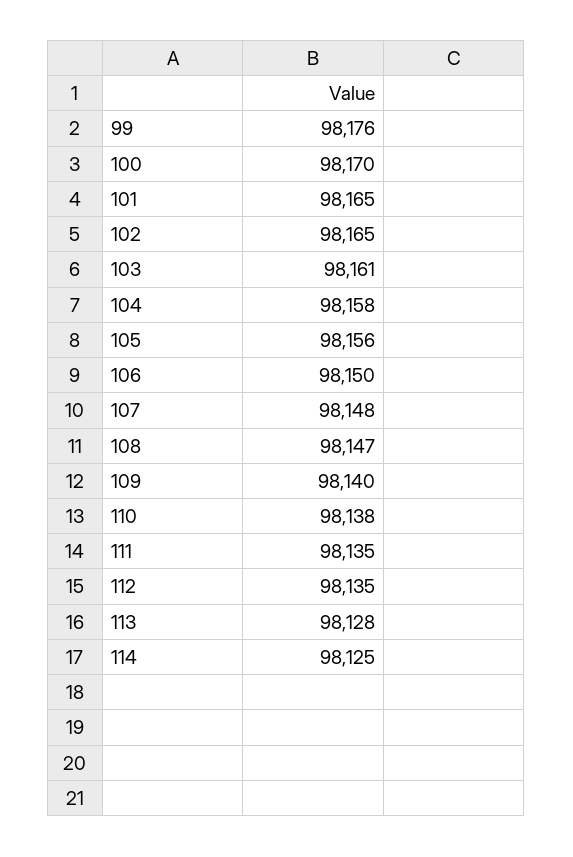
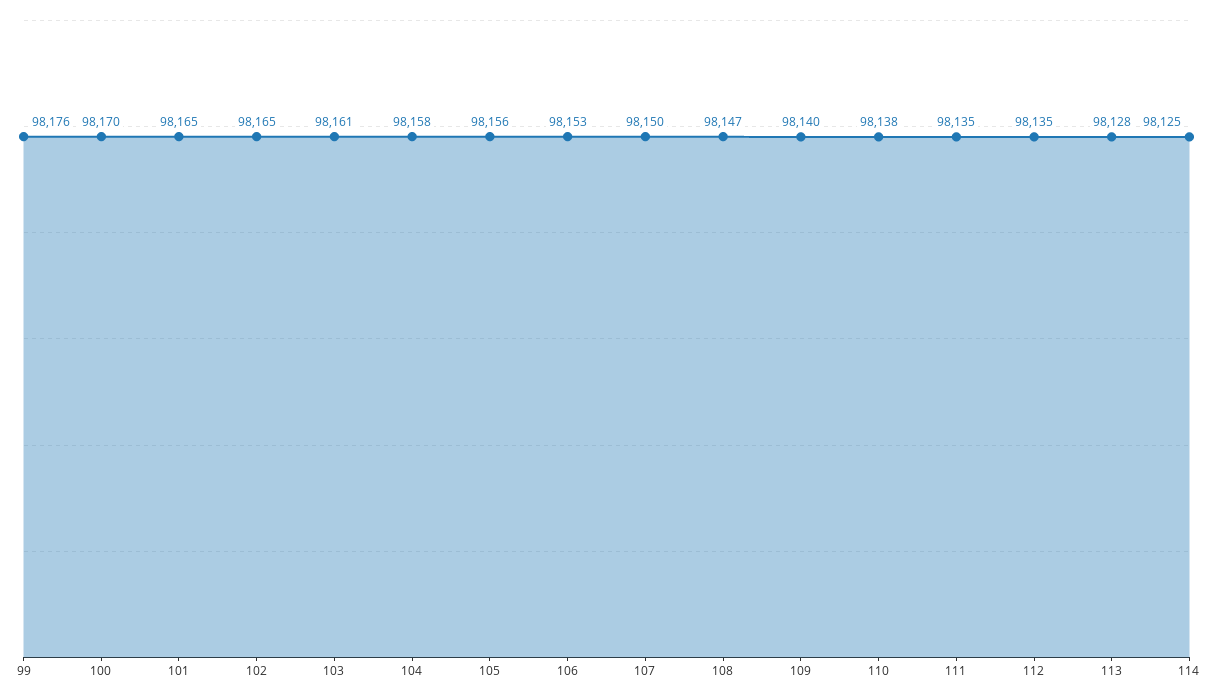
  {
    "99": 98176,
    "100": 98170,
    "101": 98165,
    "102": 98165,
    "103": 98161,
    "104": 98158,
    "105": 98156,
-   "106": 98150,
+   "106": 98153,
-   "107": 98148,
+   "107": 98150,
    "108": 98147,
    "109": 98140,
    "110": 98138,
    "111": 98135,
    "112": 98135,
    "113": 98128,
    "114": 98125
  }

